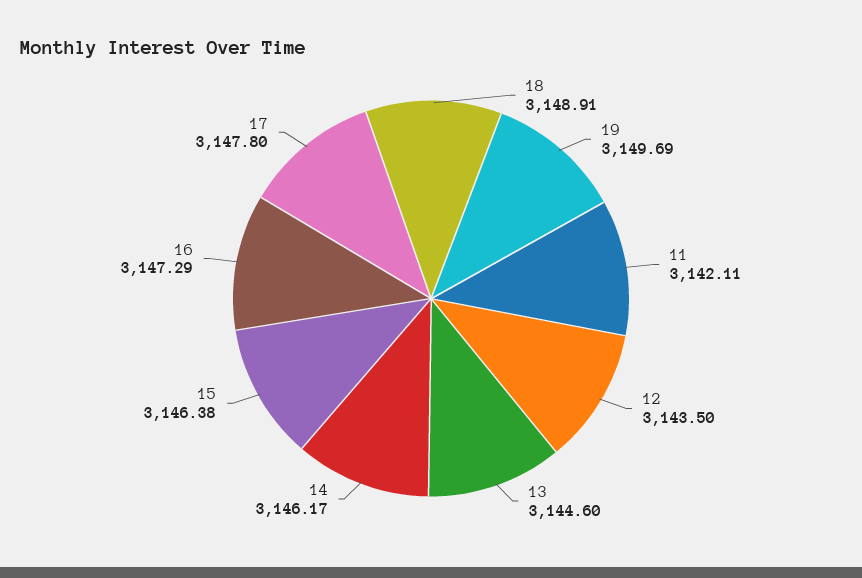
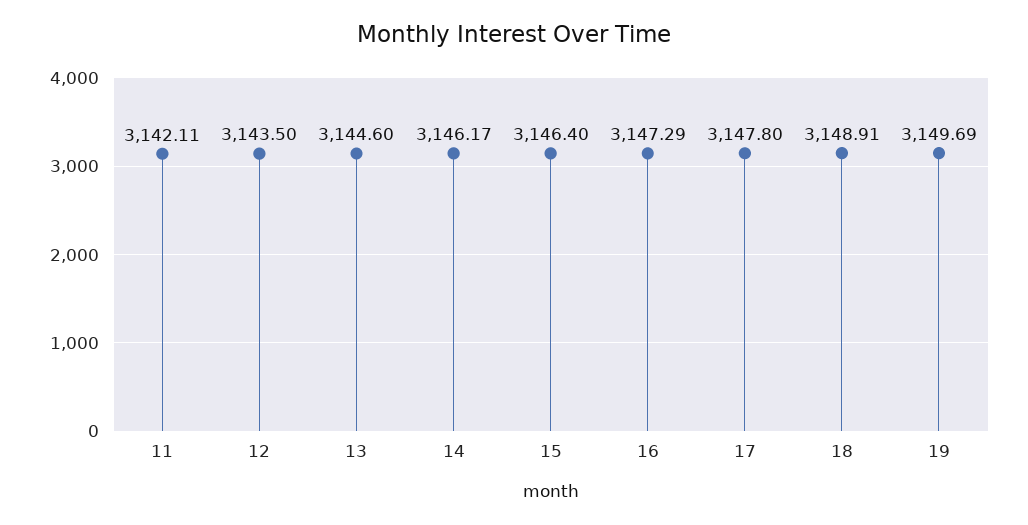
  {
    "18": 3148.91,
    "19": 3149.69,
    "11": 3142.11,
    "12": 3143.5,
    "13": 3144.6,
    "14": 3146.17,
-   "15": 3146.38,
+   "15": 3146.4,
    "16": 3147.29,
    "17": 3147.8
  }

